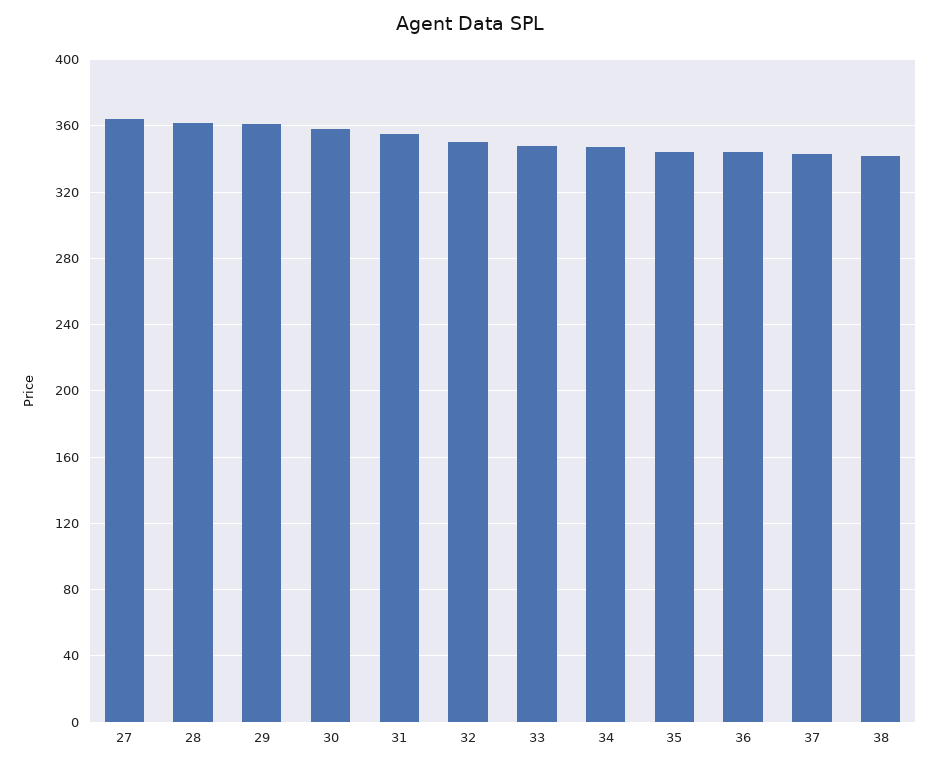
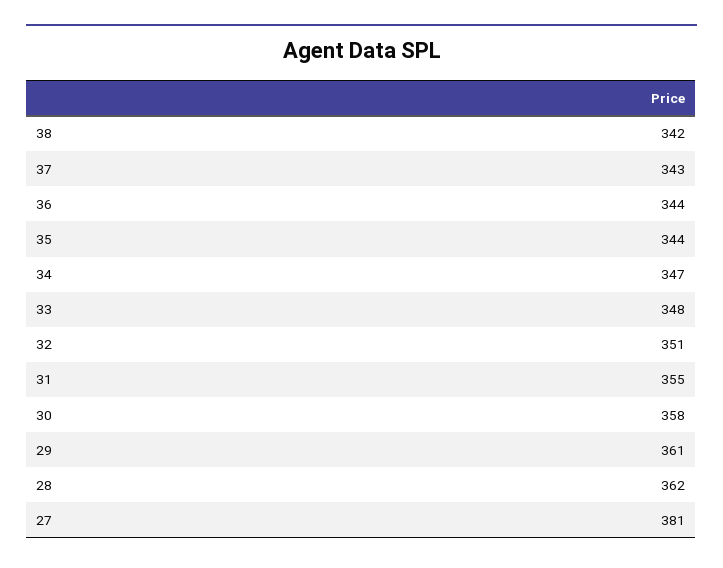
  {
-   "27": 365,
+   "27": 381,
    "28": 362,
    "29": 361,
    "30": 358,
    "31": 355,
    "32": 351,
    "33": 348,
    "34": 347,
    "35": 344,
    "36": 344,
    "37": 343,
    "38": 342
  }

